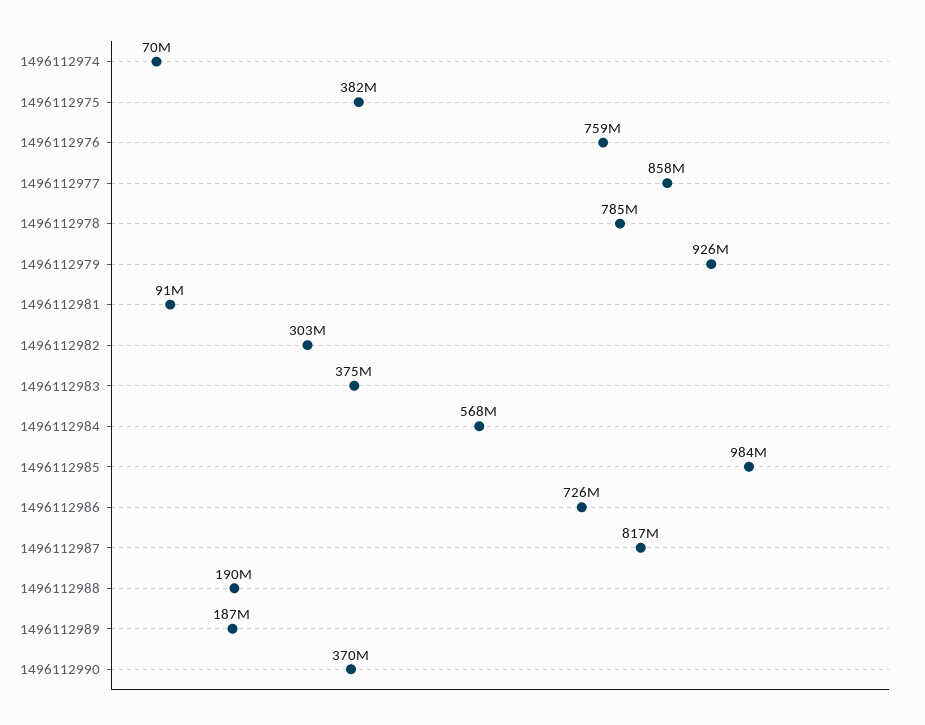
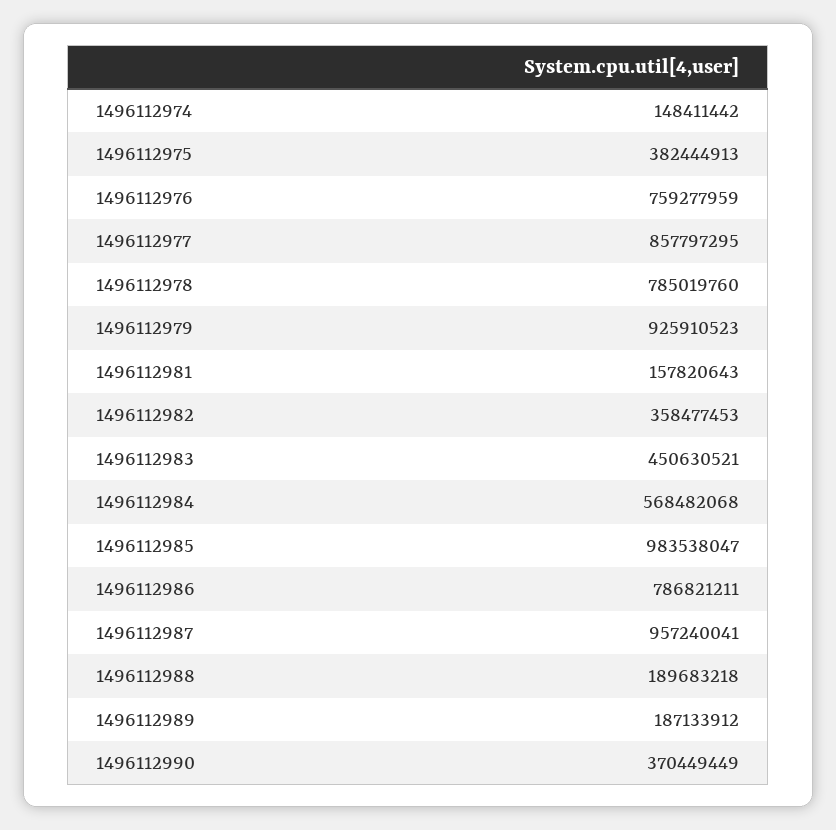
  {
-   "1496112974": 70000000,
+   "1496112974": 148411442,
    "1496112975": 382444913,
    "1496112976": 759277959,
    "1496112977": 857797295,
    "1496112978": 785019760,
    "1496112979": 925910523,
-   "1496112981": 91000000,
+   "1496112981": 157820643,
-   "1496112982": 303000000,
+   "1496112982": 358477453,
-   "1496112983": 375000000,
+   "1496112983": 450630521,
    "1496112984": 568482068,
    "1496112985": 983538047,
-   "1496112986": 726000000,
+   "1496112986": 786821211,
-   "1496112987": 817000000,
+   "1496112987": 957240041,
    "1496112988": 189683218,
    "1496112989": 187133912,
    "1496112990": 370449449
  }

